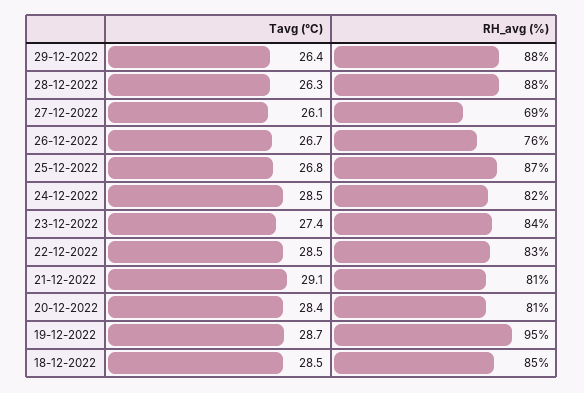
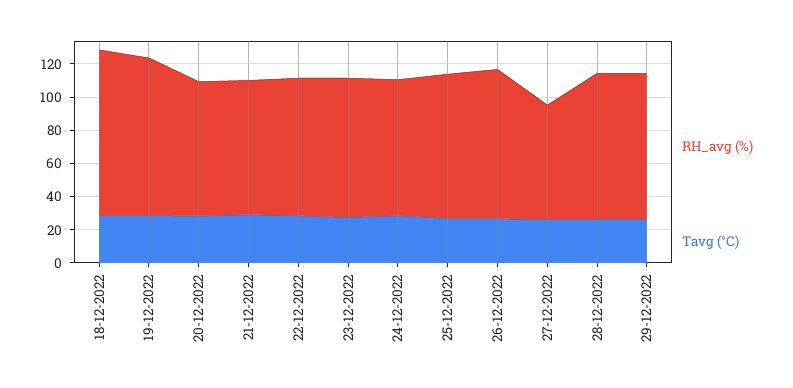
  {
    "Tavg (°C)": {
      "29-12-2022": 26.4,
      "28-12-2022": 26.3,
      "27-12-2022": 26.1,
      "26-12-2022": 26.7,
      "25-12-2022": 26.8,
      "24-12-2022": 28.5,
      "23-12-2022": 27.4,
      "22-12-2022": 28.5,
      "21-12-2022": 29.1,
      "20-12-2022": 28.4,
      "19-12-2022": 28.7,
      "18-12-2022": 28.5
    },
    "RH_avg (%)": {
      "29-12-2022": 88,
      "28-12-2022": 88,
      "27-12-2022": 69,
-     "26-12-2022": 76,
+     "26-12-2022": 90,
      "25-12-2022": 87,
      "24-12-2022": 82,
      "23-12-2022": 84,
      "22-12-2022": 83,
      "21-12-2022": 81,
      "20-12-2022": 81,
      "19-12-2022": 95,
-     "18-12-2022": 85
+     "18-12-2022": 100
    }
  }

